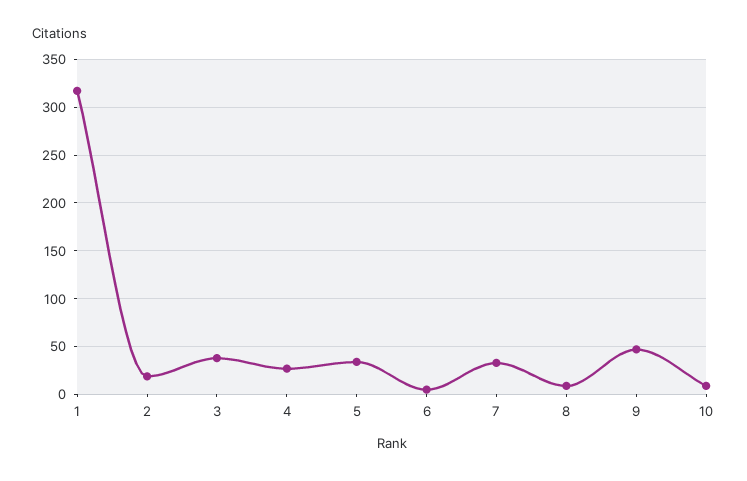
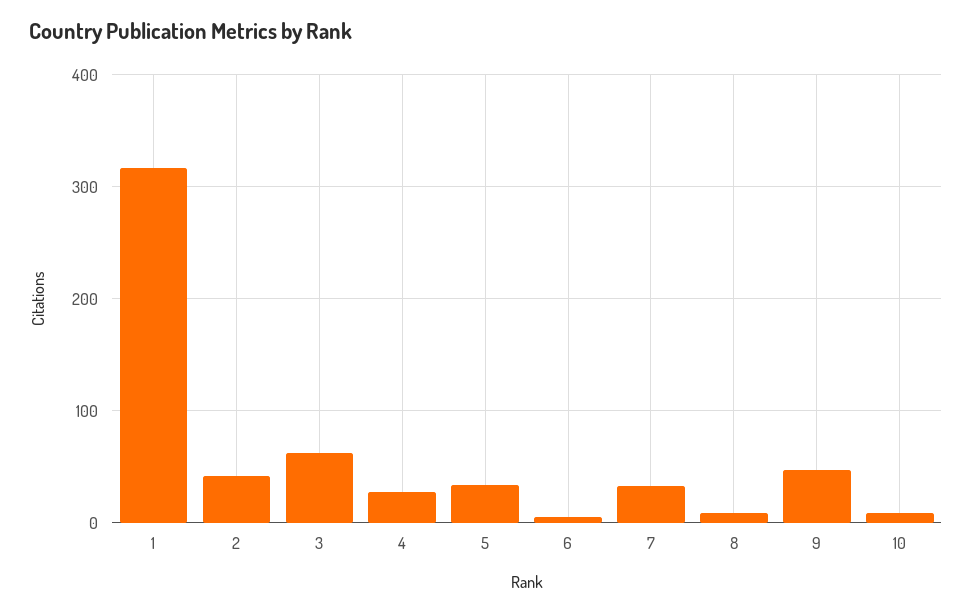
  {
    "1": 320,
-   "2": 20,
+   "2": 40,
-   "3": 40,
+   "3": 60,
    "4": 30,
    "5": 30,
    "6": 10,
    "7": 30,
    "8": 10,
    "9": 50,
    "10": 10
  }

